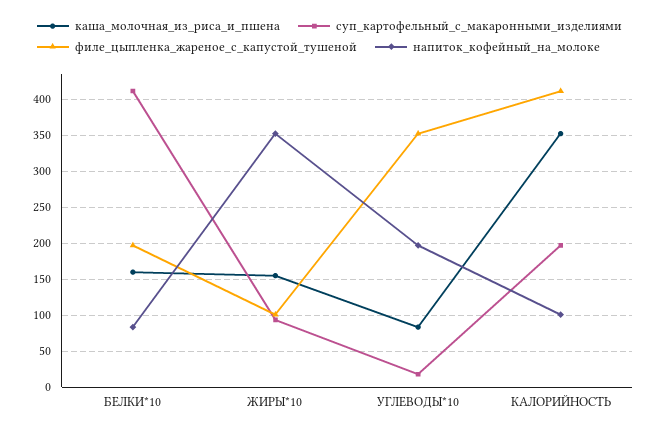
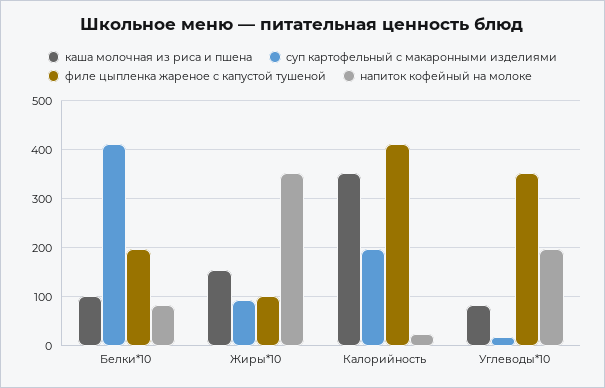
  {
    "каша_молочная_из_риса_и_пшена": {
-     "БЕЛКИ*10": 160,
+     "БЕЛКИ*10": 100,
      "ЖИРЫ*10": 160,
      "УГЛЕВОДЫ*10": 80,
      "КАЛОРИЙНОСТЬ": 350
    },
    "суп_картофельный_с_макаронными_изделиями": {
      "БЕЛКИ*10": 410,
      "ЖИРЫ*10": 90,
      "УГЛЕВОДЫ*10": 20,
      "КАЛОРИЙНОСТЬ": 200
    },
    "филе_цыпленка_жареное_с_капустой_тушеной": {
      "БЕЛКИ*10": 200,
      "ЖИРЫ*10": 100,
      "УГЛЕВОДЫ*10": 350,
      "КАЛОРИЙНОСТЬ": 410
    },
    "напиток_кофейный_на_молоке": {
      "БЕЛКИ*10": 80,
      "ЖИРЫ*10": 350,
      "УГЛЕВОДЫ*10": 200,
-     "КАЛОРИЙНОСТЬ": 100
+     "КАЛОРИЙНОСТЬ": 20
    }
  }

